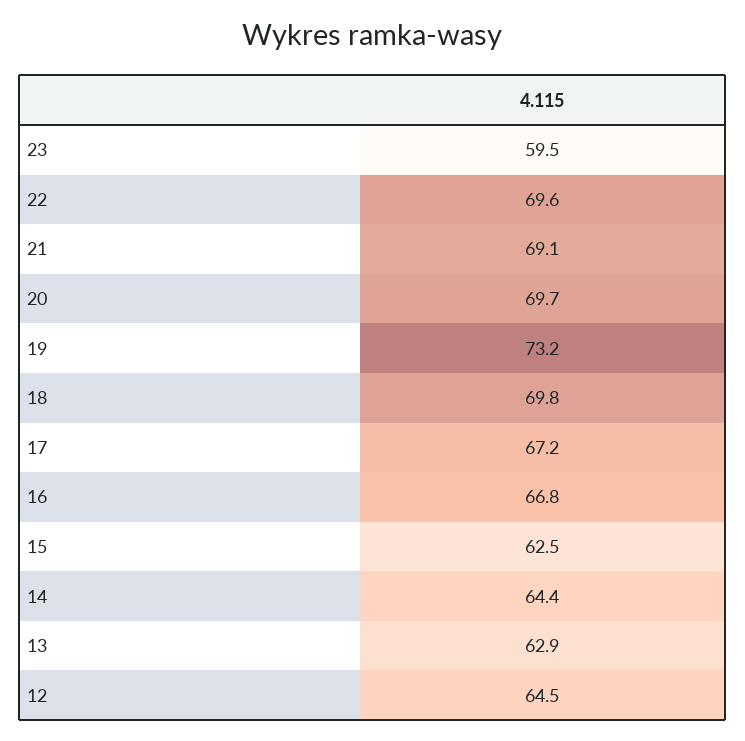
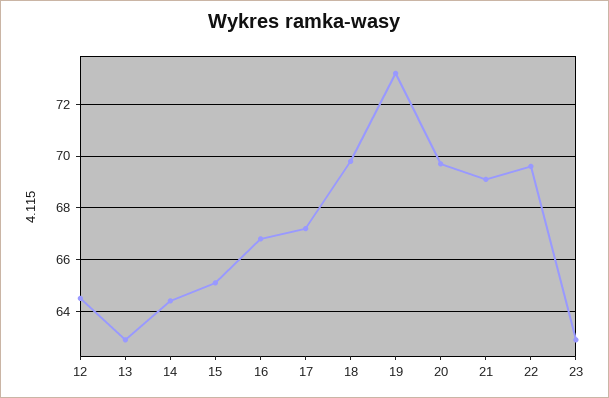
  {
-   "23": 59.5,
+   "23": 63,
    "22": 69.6,
    "21": 69.1,
    "20": 69.7,
    "19": 73.2,
    "18": 69.8,
    "17": 67.2,
    "16": 66.8,
-   "15": 62.5,
+   "15": 65,
    "14": 64.4,
    "13": 62.9,
    "12": 64.5
  }

